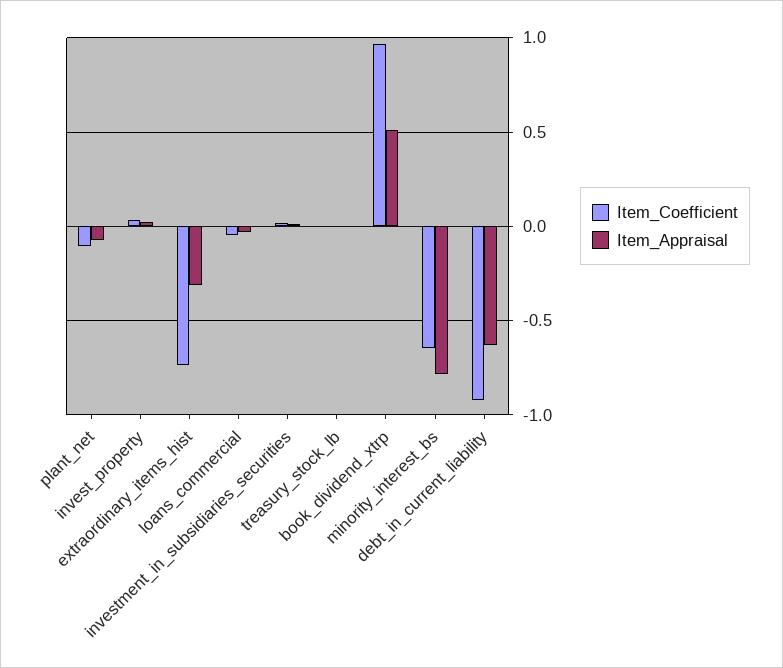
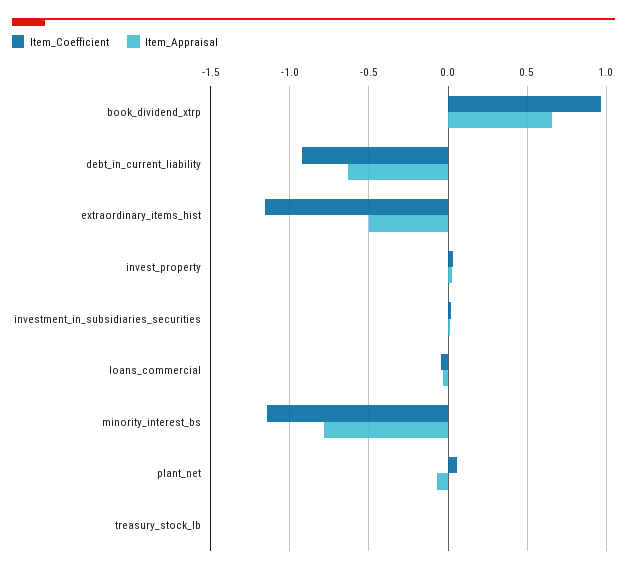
  {
    "Item_Coefficient": {
-     "plant_net": -0.1,
+     "plant_net": 0.05,
      "invest_property": 0.05,
-     "extraordinary_items_hist": -0.75,
+     "extraordinary_items_hist": -1.15,
      "loans_commercial": -0.05,
      "investment_in_subsidiaries_securities": 0,
      "treasury_stock_lb": 0,
      "book_dividend_xtrp": 0.95,
-     "minority_interest_bs": -0.65,
+     "minority_interest_bs": -1.15,
      "debt_in_current_liability": -0.9
    },
    "Item_Appraisal": {
      "plant_net": -0.05,
      "invest_property": 0,
-     "extraordinary_items_hist": -0.3,
+     "extraordinary_items_hist": -0.5,
      "loans_commercial": -0.05,
      "investment_in_subsidiaries_securities": 0,
      "treasury_stock_lb": 0,
-     "book_dividend_xtrp": 0.5,
+     "book_dividend_xtrp": 0.65,
      "minority_interest_bs": -0.8,
      "debt_in_current_liability": -0.65
    }
  }

